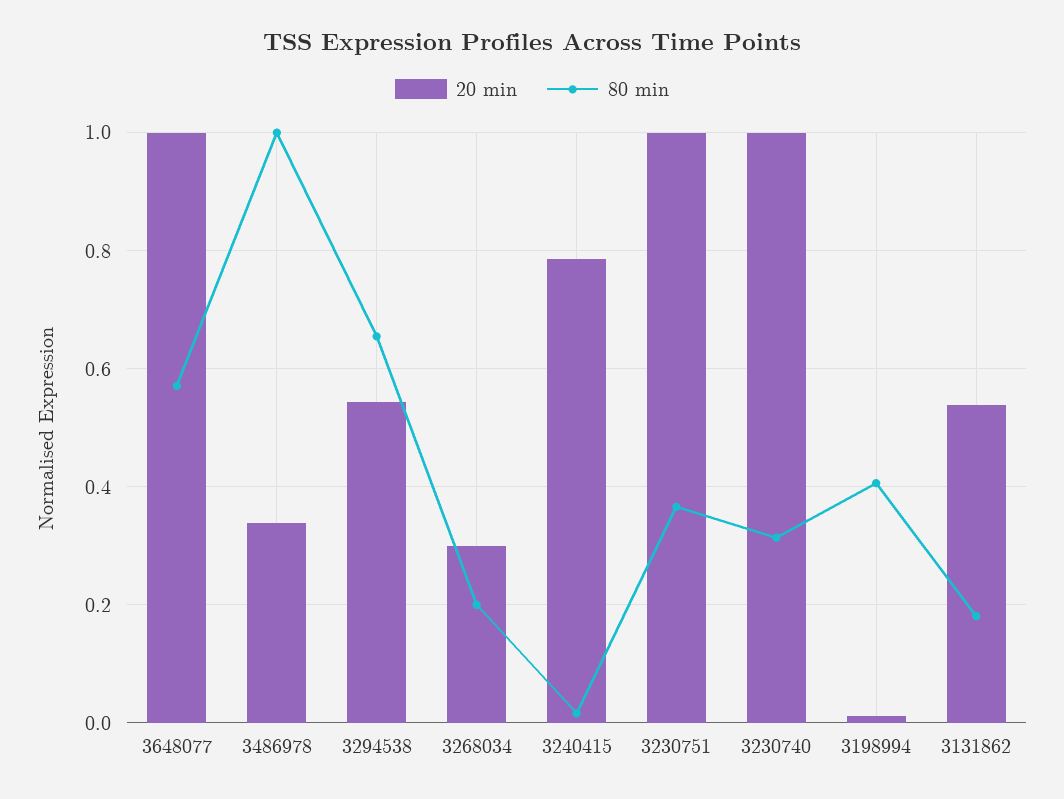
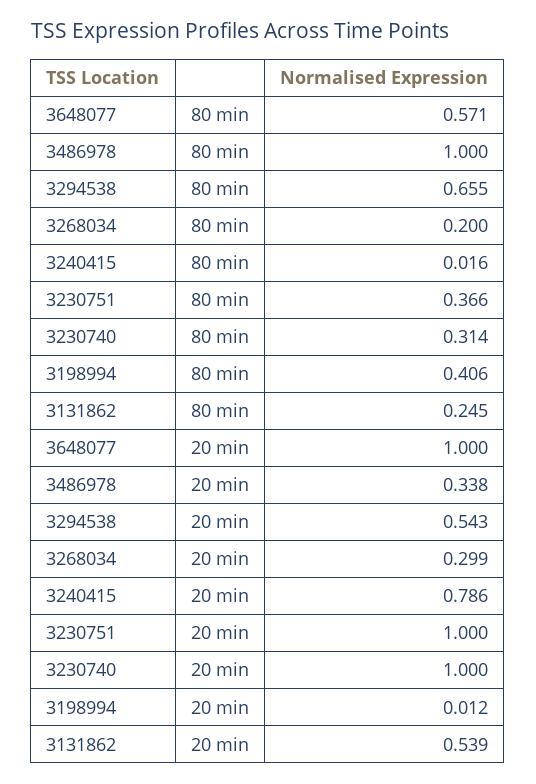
  {
    "20 min": {
      "3648077": 1,
      "3486978": 0.338,
      "3294538": 0.543,
      "3268034": 0.299,
      "3240415": 0.786,
      "3230751": 1,
      "3230740": 1,
      "3198994": 0.012,
      "3131862": 0.539
    },
    "80 min": {
      "3648077": 0.571,
      "3486978": 1,
      "3294538": 0.655,
      "3268034": 0.2,
      "3240415": 0.016,
      "3230751": 0.366,
      "3230740": 0.314,
      "3198994": 0.406,
-     "3131862": 0.18
+     "3131862": 0.245
    }
  }

